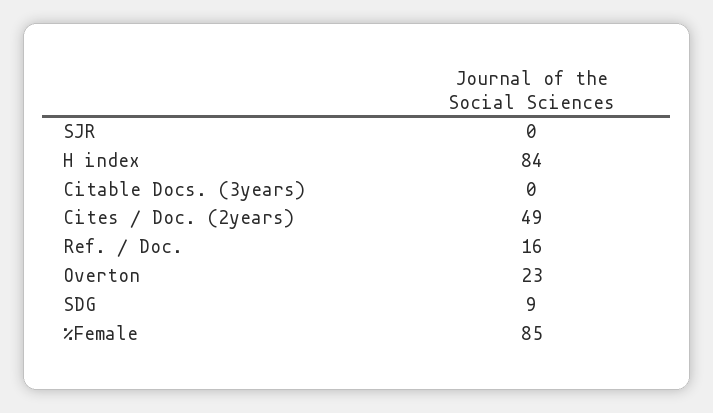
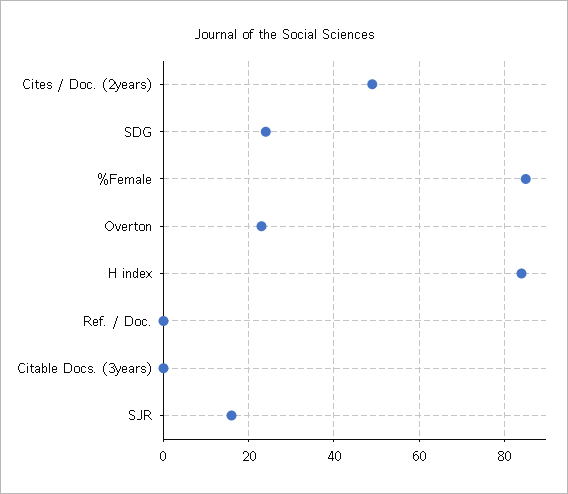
  {
-   "SJR": 0,
+   "SJR": 15,
    "H index": 84,
    "Citable Docs. (3years)": 0,
    "Cites / Doc. (2years)": 49,
-   "Ref. / Doc.": 16,
+   "Ref. / Doc.": 0,
    "Overton": 23,
-   "SDG": 9,
+   "SDG": 25,
    "%Female": 85
  }

